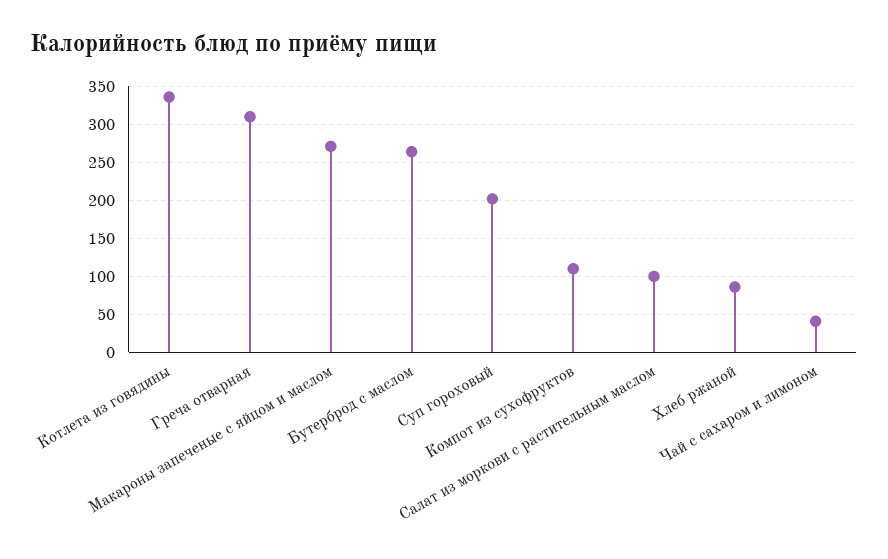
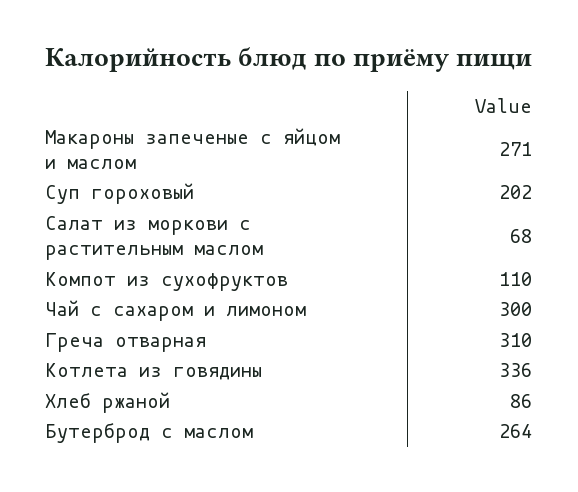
  {
    "Котлета из говядины": 336,
    "Греча отварная": 310,
    "Макароны запеченые с яйцом и маслом": 271,
    "Бутерброд с маслом": 264,
    "Суп гороховый": 202,
    "Компот из сухофруктов": 110,
-   "Салат из моркови с растительным маслом": 100,
+   "Салат из моркови с растительным маслом": 68,
    "Хлеб ржаной": 86,
-   "Чай с сахаром и лимоном": 40
+   "Чай с сахаром и лимоном": 300
  }

